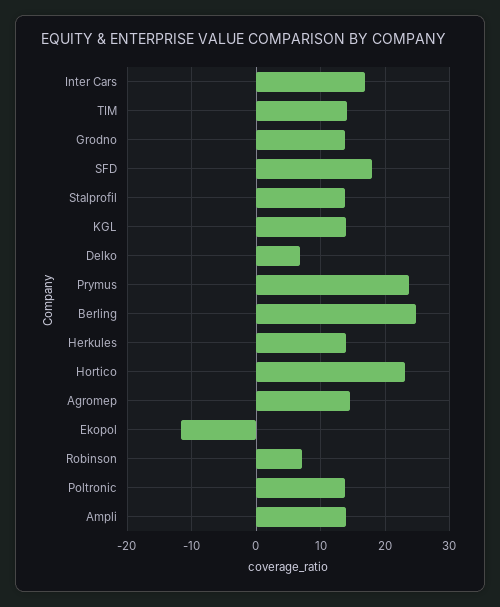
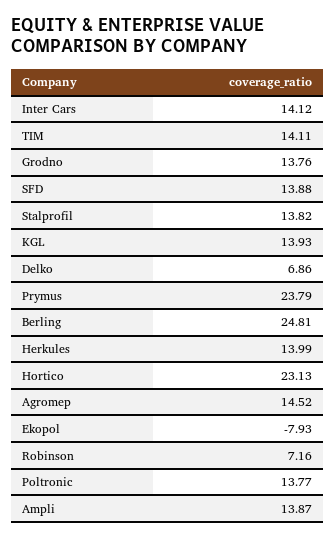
  {
-   "Inter Cars": 17,
+   "Inter Cars": 14.12,
    "TIM": 14.11,
    "Grodno": 13.76,
-   "SFD": 18,
+   "SFD": 13.88,
    "Stalprofil": 13.82,
    "KGL": 13.93,
    "Delko": 6.86,
    "Prymus": 23.79,
    "Berling": 24.81,
    "Herkules": 13.99,
    "Hortico": 23.13,
    "Agromep": 14.52,
-   "Ekopol": -12,
+   "Ekopol": -7.93,
    "Robinson": 7.16,
    "Poltronic": 13.77,
    "Ampli": 13.87
  }

